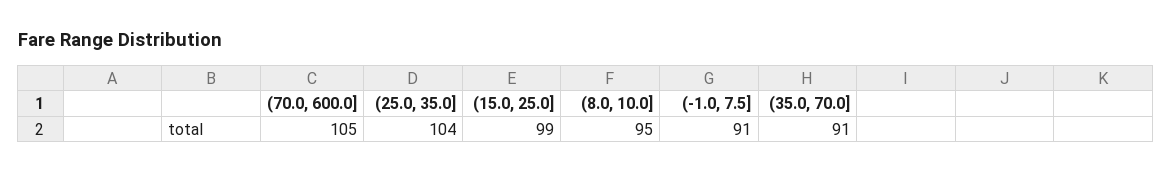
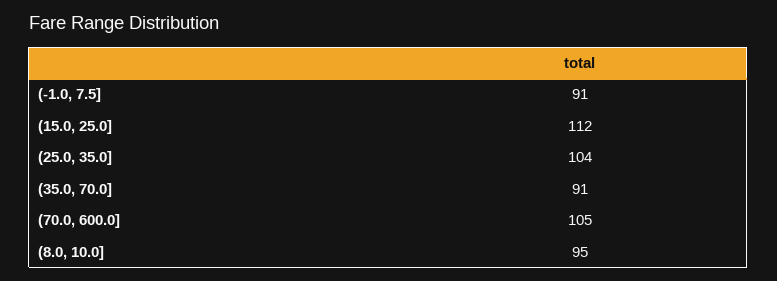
  {
    "(70.0, 600.0]": 105,
    "(25.0, 35.0]": 104,
-   "(15.0, 25.0]": 99,
+   "(15.0, 25.0]": 112,
    "(8.0, 10.0]": 95,
    "(-1.0, 7.5]": 91,
    "(35.0, 70.0]": 91
  }

